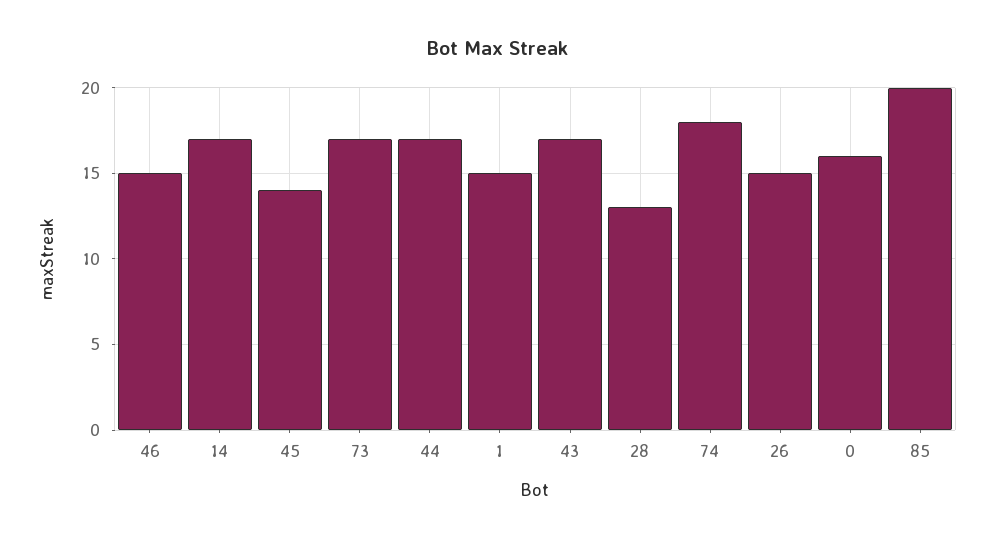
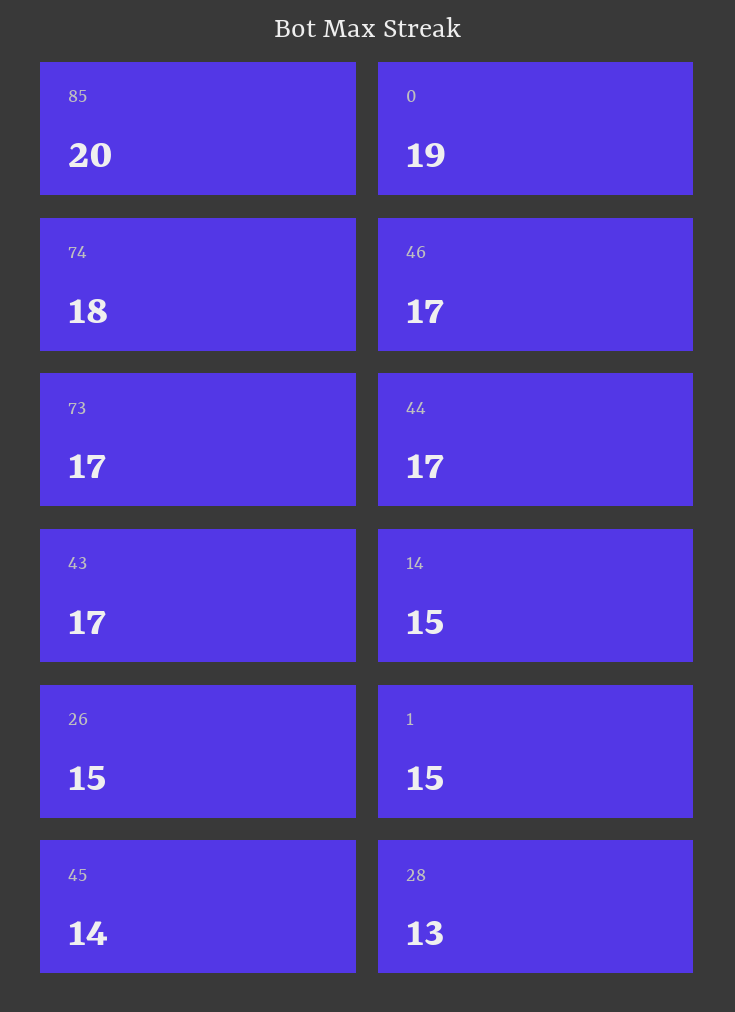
  {
-   "46": 15,
+   "46": 17,
-   "14": 17,
+   "14": 15,
    "45": 14,
    "73": 17,
    "44": 17,
    "1": 15,
    "43": 17,
    "28": 13,
    "74": 18,
    "26": 15,
-   "0": 16,
+   "0": 19,
    "85": 20
  }

